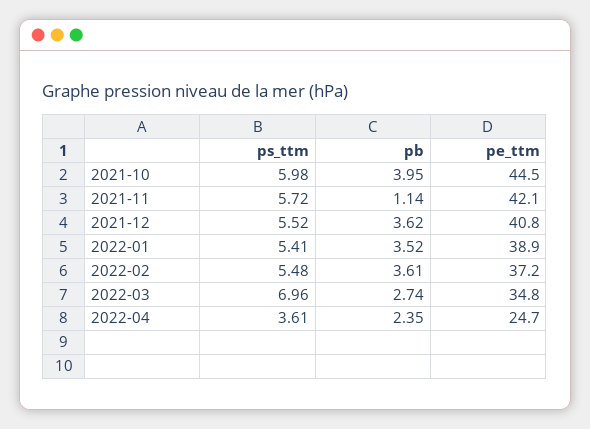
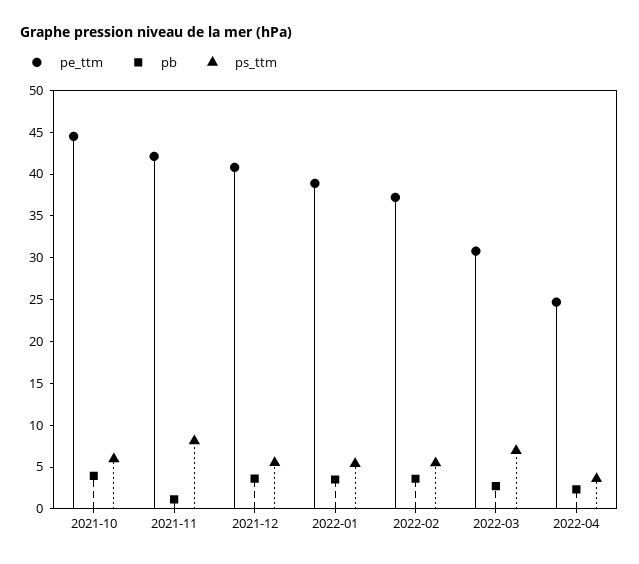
  {
    "ps_ttm": {
      "2021-10": 5.98,
-     "2021-11": 5.72,
+     "2021-11": 8,
      "2021-12": 5.52,
      "2022-01": 5.41,
      "2022-02": 5.48,
      "2022-03": 6.96,
      "2022-04": 3.61
    },
    "pb": {
      "2021-10": 3.95,
      "2021-11": 1.14,
      "2021-12": 3.62,
      "2022-01": 3.52,
      "2022-02": 3.61,
      "2022-03": 2.74,
      "2022-04": 2.35
    },
    "pe_ttm": {
      "2021-10": 44.5,
      "2021-11": 42.1,
      "2021-12": 40.8,
      "2022-01": 38.9,
      "2022-02": 37.2,
-     "2022-03": 34.8,
+     "2022-03": 31,
      "2022-04": 24.7
    }
  }

